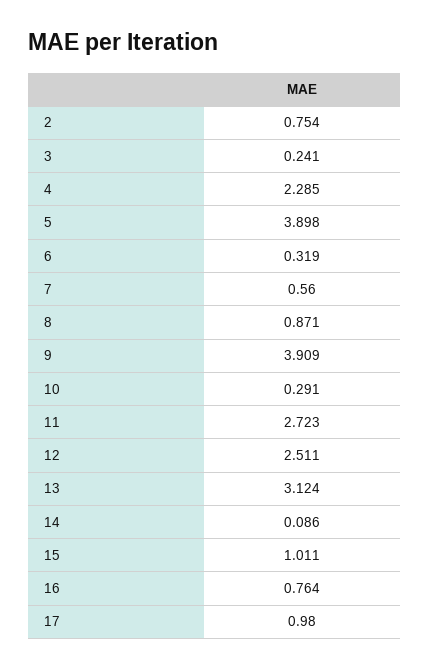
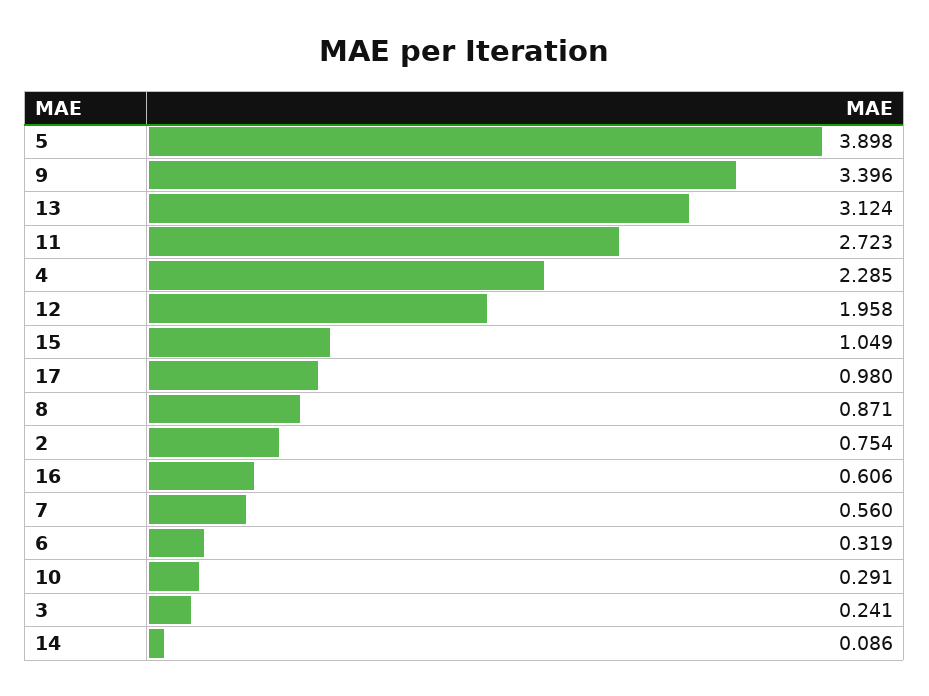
  {
    "2": 0.754,
    "3": 0.241,
    "4": 2.285,
    "5": 3.898,
    "6": 0.319,
    "7": 0.56,
    "8": 0.871,
-   "9": 3.909,
+   "9": 3.396,
    "10": 0.291,
    "11": 2.723,
-   "12": 2.511,
+   "12": 1.958,
    "13": 3.124,
    "14": 0.086,
-   "15": 1.011,
+   "15": 1.049,
-   "16": 0.764,
+   "16": 0.606,
    "17": 0.98
  }

